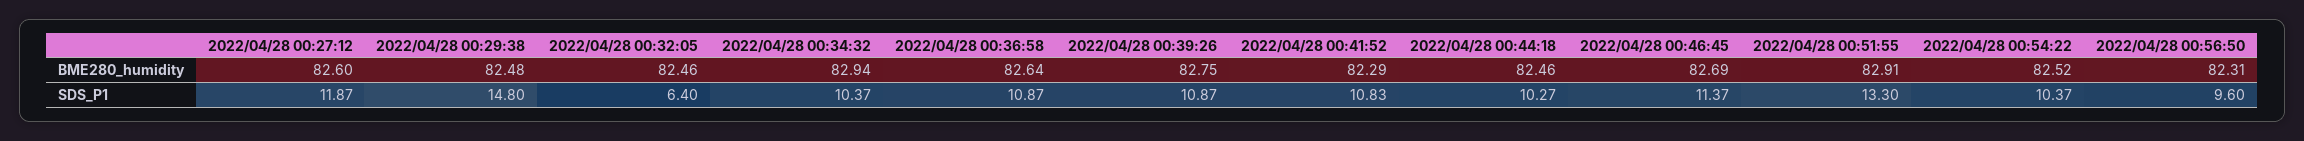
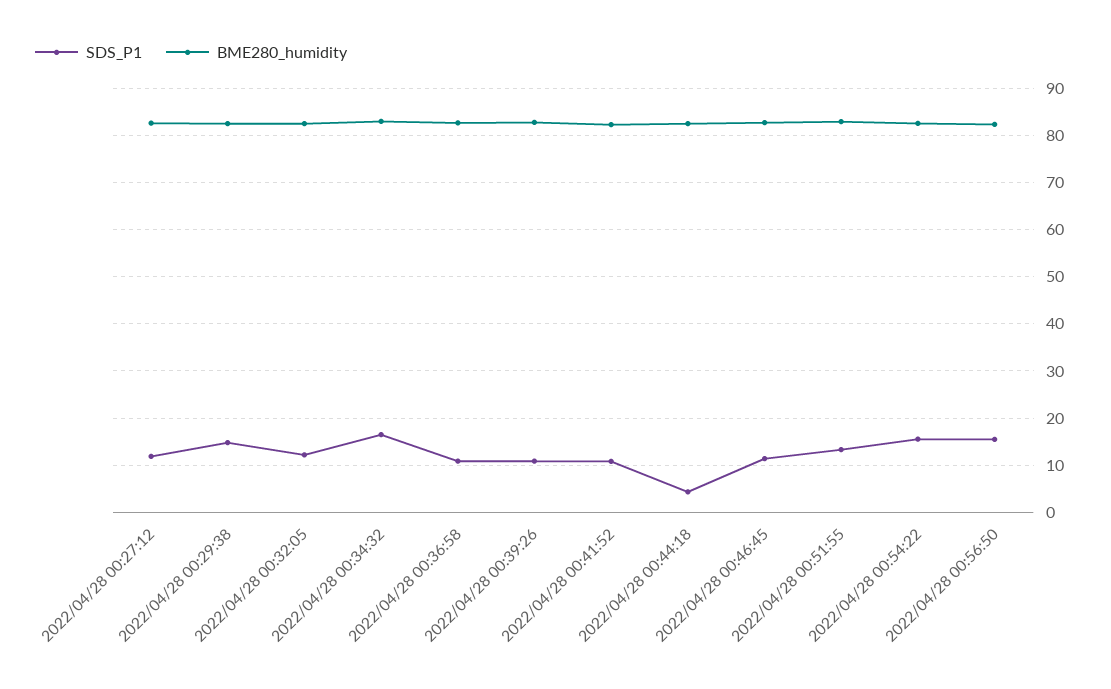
  {
    "BME280_humidity": {
      "2022/04/28 00:27:12": 82.6,
      "2022/04/28 00:29:38": 82.48,
      "2022/04/28 00:32:05": 82.46,
      "2022/04/28 00:34:32": 82.94,
      "2022/04/28 00:36:58": 82.64,
      "2022/04/28 00:39:26": 82.75,
      "2022/04/28 00:41:52": 82.29,
      "2022/04/28 00:44:18": 82.46,
      "2022/04/28 00:46:45": 82.69,
      "2022/04/28 00:51:55": 82.91,
      "2022/04/28 00:54:22": 82.52,
      "2022/04/28 00:56:50": 82.31
    },
    "SDS_P1": {
      "2022/04/28 00:27:12": 11.87,
      "2022/04/28 00:29:38": 14.8,
-     "2022/04/28 00:32:05": 6.4,
+     "2022/04/28 00:32:05": 12,
-     "2022/04/28 00:34:32": 10.37,
+     "2022/04/28 00:34:32": 16,
      "2022/04/28 00:36:58": 10.87,
      "2022/04/28 00:39:26": 10.87,
      "2022/04/28 00:41:52": 10.83,
-     "2022/04/28 00:44:18": 10.27,
+     "2022/04/28 00:44:18": 4,
      "2022/04/28 00:46:45": 11.37,
      "2022/04/28 00:51:55": 13.3,
-     "2022/04/28 00:54:22": 10.37,
+     "2022/04/28 00:54:22": 16,
-     "2022/04/28 00:56:50": 9.6
+     "2022/04/28 00:56:50": 16
    }
  }

